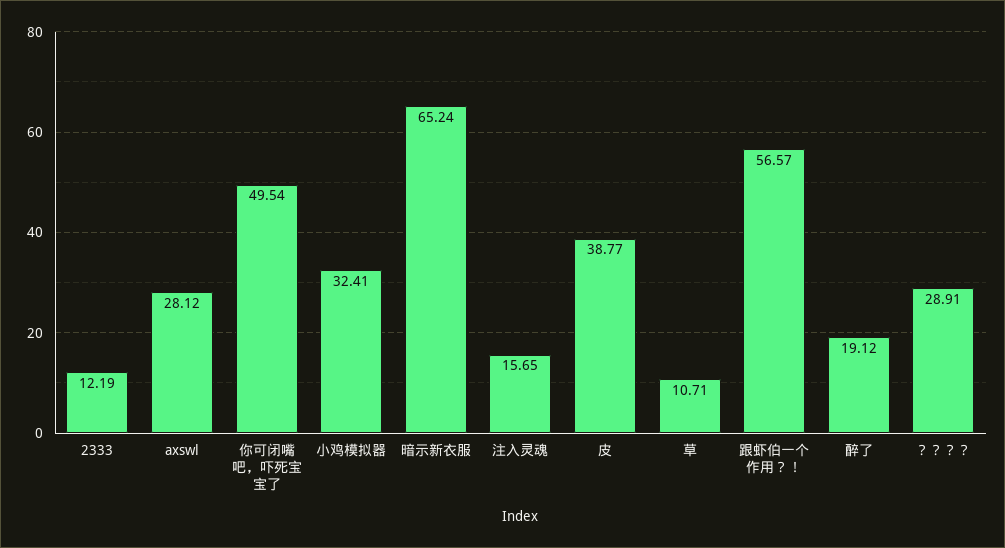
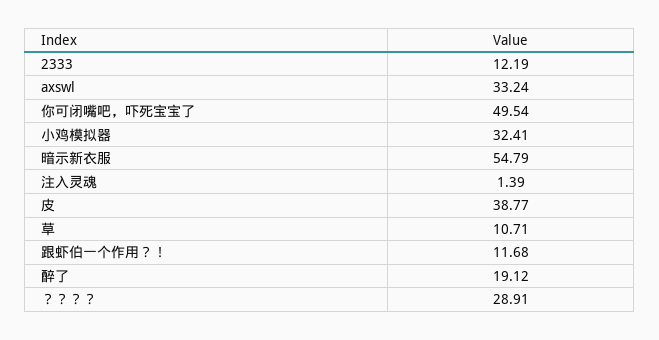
  {
    "2333": 12.19,
-   "axswl": 28.12,
+   "axswl": 33.24,
    "你可闭嘴吧，吓死宝宝了": 49.54,
    "小鸡模拟器": 32.41,
-   "暗示新衣服": 65.24,
+   "暗示新衣服": 54.79,
-   "注入灵魂": 15.65,
+   "注入灵魂": 1.39,
    "皮": 38.77,
    "草": 10.71,
-   "跟虾伯一个作用？！": 56.57,
+   "跟虾伯一个作用？！": 11.68,
    "醉了": 19.12,
    "？？？？": 28.91
  }

